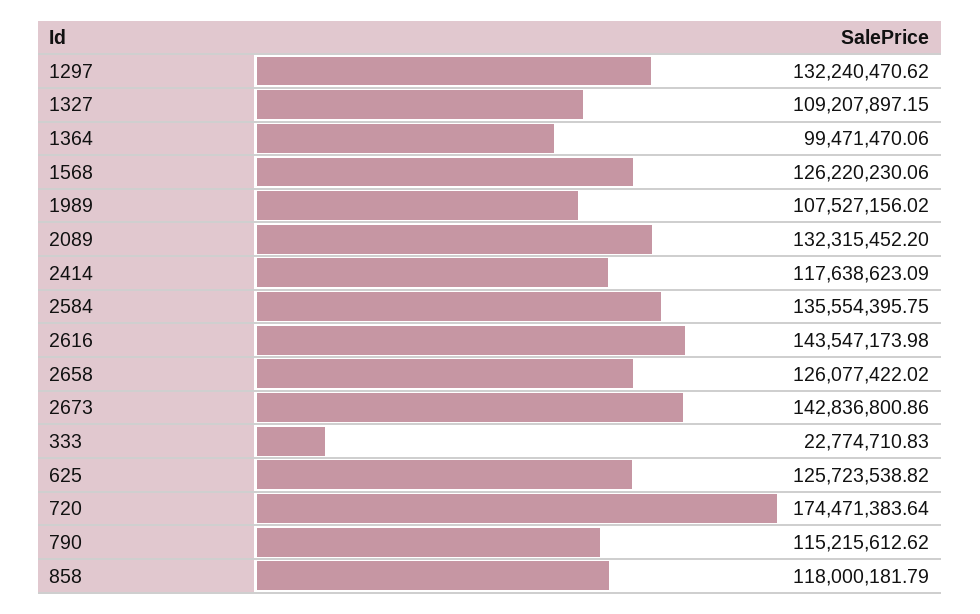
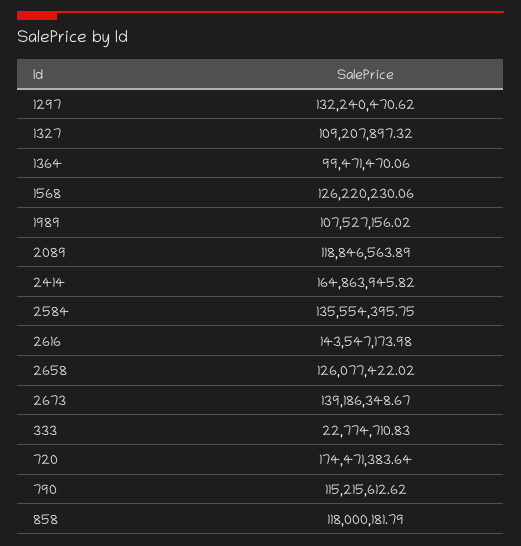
  {
    "1297": 132240470.62,
-   "1327": 109207897.15,
+   "1327": 109207897.32,
    "1364": 99471470.06,
    "1568": 126220230.06,
    "1989": 107527156.02,
-   "2089": 132315452.2,
+   "2089": 118846563.89,
-   "2414": 117638623.09,
+   "2414": 164863945.82,
    "2584": 135554395.75,
    "2616": 143547173.98,
    "2658": 126077422.02,
-   "2673": 142836800.86,
+   "2673": 139186348.67,
    "333": 22774710.83,
-   "625": 125723538.82,
    "720": 174471383.64,
    "790": 115215612.62,
    "858": 118000181.79
  }

